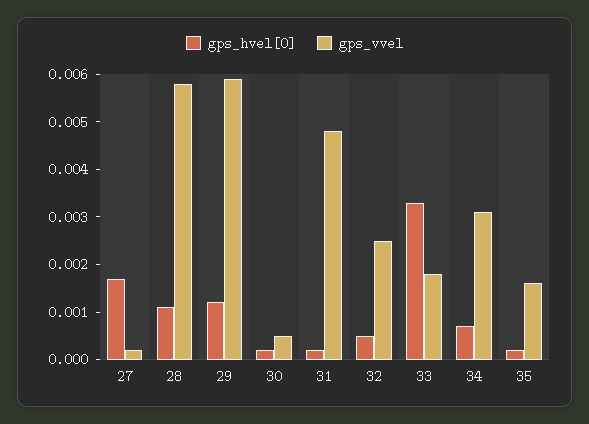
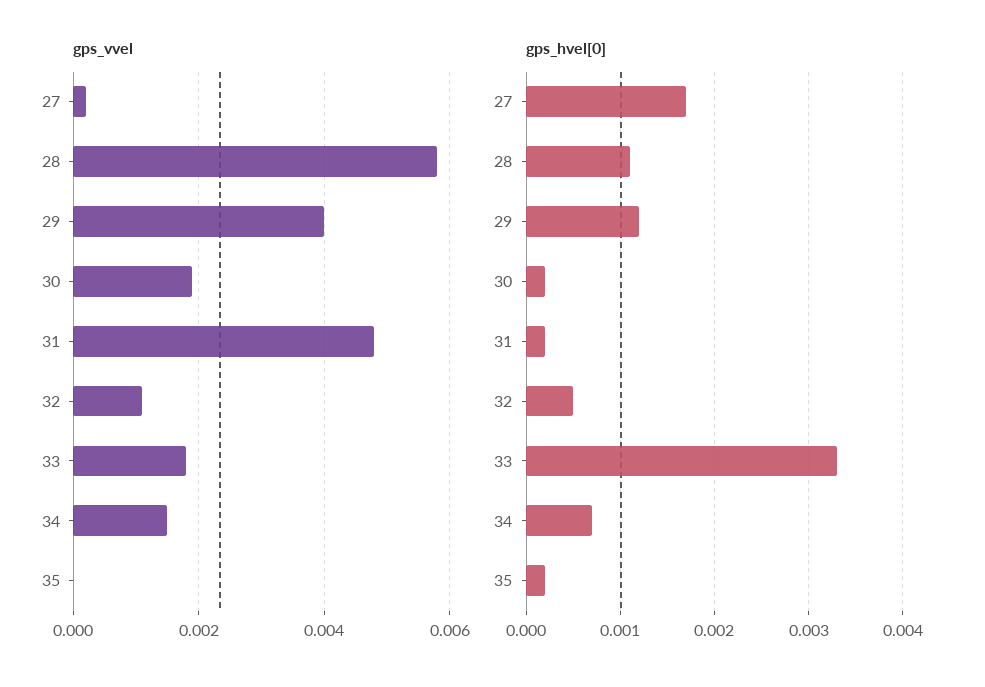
  {
    "gps_hvel[0]": {
      "27": 0.0017,
      "28": 0.0011,
      "29": 0.0012,
      "30": 0.0002,
      "31": 0.0002,
      "32": 0.0005,
      "33": 0.0033,
      "34": 0.0007,
      "35": 0.0002
    },
    "gps_vvel": {
      "27": 0,
      "28": 0.006,
-     "29": 0.006,
+     "29": 0.004,
-     "30": 0.0005,
+     "30": 0.002,
      "31": 0.005,
-     "32": 0.0025,
+     "32": 0.001,
      "33": 0.002,
-     "34": 0.003,
+     "34": 0.0015,
-     "35": 0.0015
+     "35": 0
    }
  }

